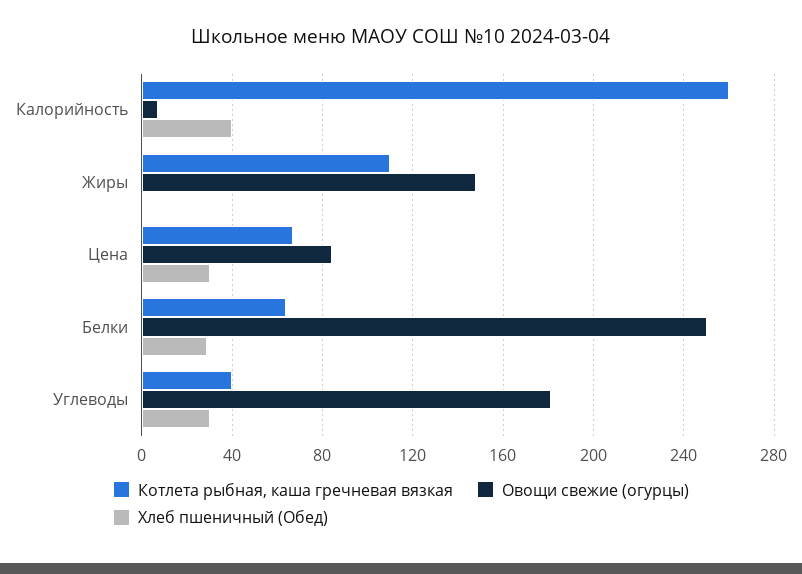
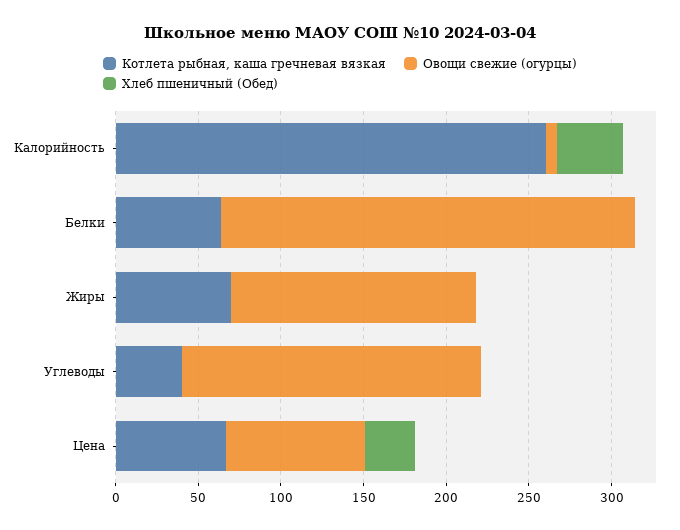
  {
    "Котлета рыбная, каша гречневая вязкая": {
      "Калорийность": 260,
-     "Жиры": 110,
+     "Жиры": 70,
      "Цена": 65,
      "Белки": 65,
      "Углеводы": 40
    },
    "Овощи свежие (огурцы)": {
      "Калорийность": 5,
      "Жиры": 150,
      "Цена": 85,
      "Белки": 250,
      "Углеводы": 180
    },
    "Хлеб пшеничный (Обед)": {
      "Калорийность": 40,
      "Жиры": 0,
      "Цена": 30,
-     "Белки": 30,
+     "Белки": 0,
-     "Углеводы": 30
+     "Углеводы": 0
    }
  }

